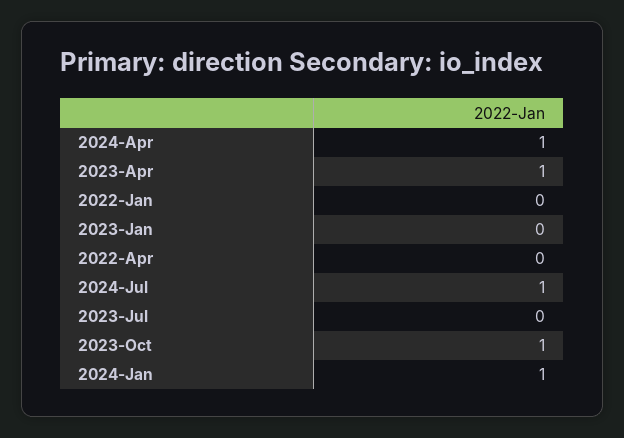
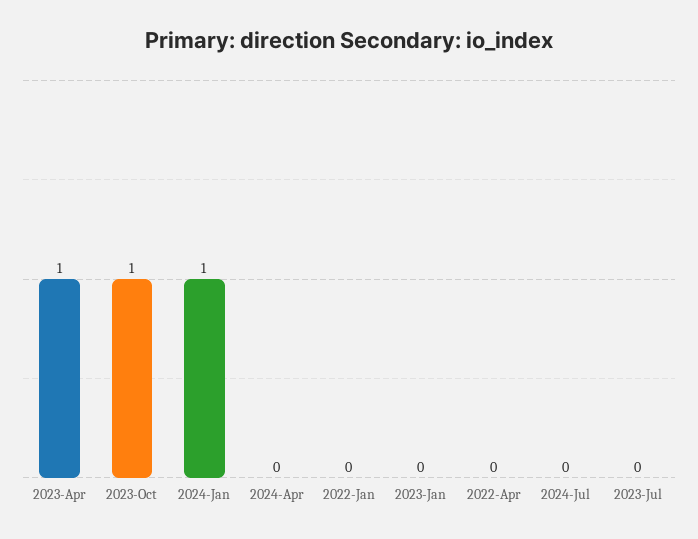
  {
-   "2024-Apr": 1,
+   "2024-Apr": 0,
    "2023-Apr": 1,
    "2022-Jan": 0,
    "2023-Jan": 0,
    "2022-Apr": 0,
-   "2024-Jul": 1,
+   "2024-Jul": 0,
    "2023-Jul": 0,
    "2023-Oct": 1,
    "2024-Jan": 1
  }

